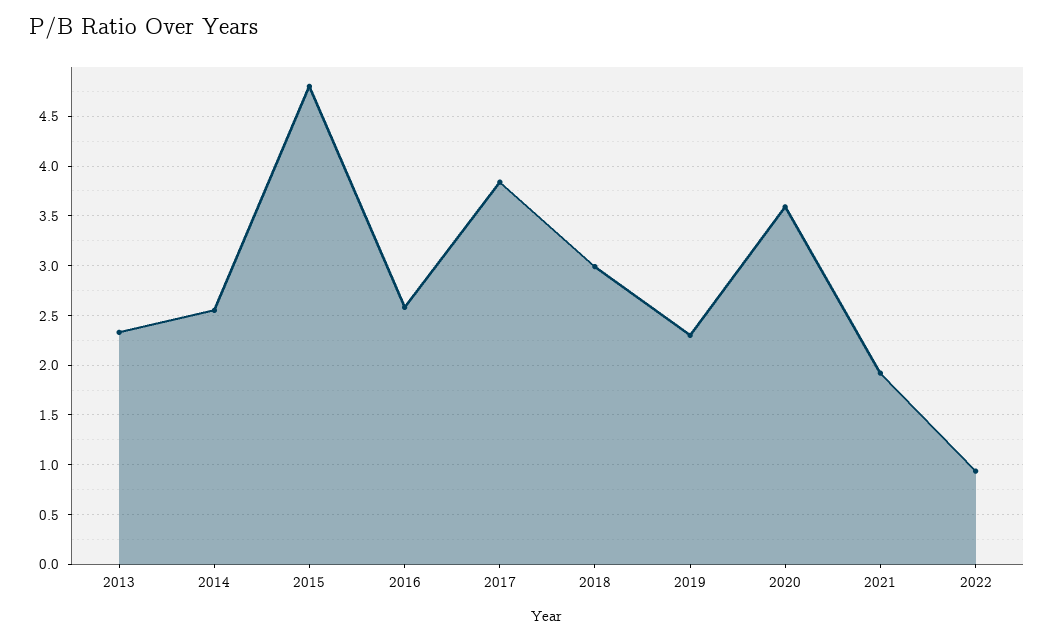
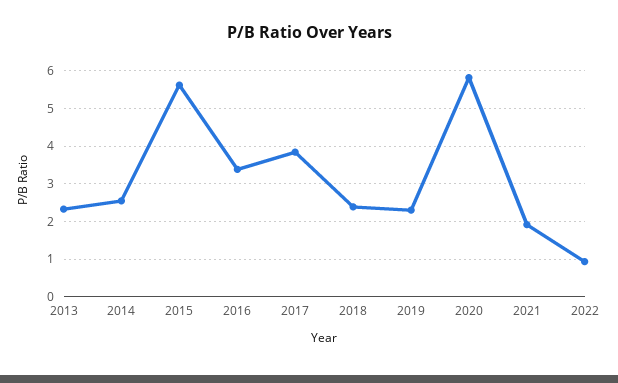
  {
    "2013": 2.3,
    "2014": 2.6,
-   "2015": 4.8,
+   "2015": 5.6,
-   "2016": 2.6,
+   "2016": 3.4,
    "2017": 3.8,
-   "2018": 3,
+   "2018": 2.4,
    "2019": 2.3,
-   "2020": 3.6,
+   "2020": 5.8,
    "2021": 1.9,
    "2022": 0.9
  }

